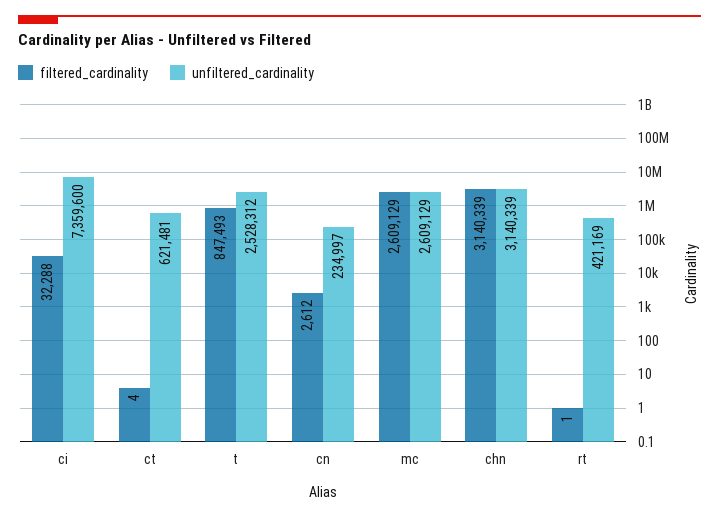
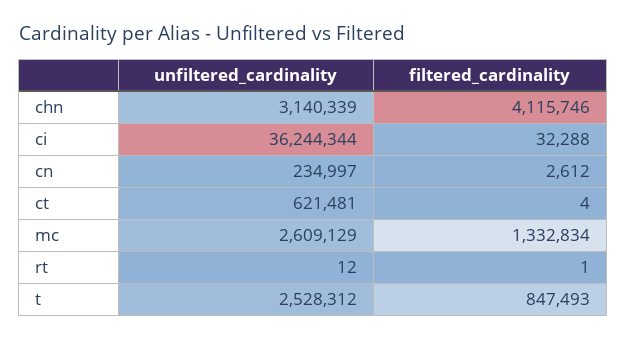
  {
    "filtered_cardinality": {
      "ci": 32288,
      "ct": 4,
      "t": 847493,
      "cn": 2612,
-     "mc": 2609129,
+     "mc": 1332834,
-     "chn": 3140339,
+     "chn": 4115746,
      "rt": 1
    },
    "unfiltered_cardinality": {
-     "ci": 7359600,
+     "ci": 36244344,
      "ct": 621481,
      "t": 2528312,
      "cn": 234997,
      "mc": 2609129,
      "chn": 3140339,
-     "rt": 421169
+     "rt": 12
    }
  }

